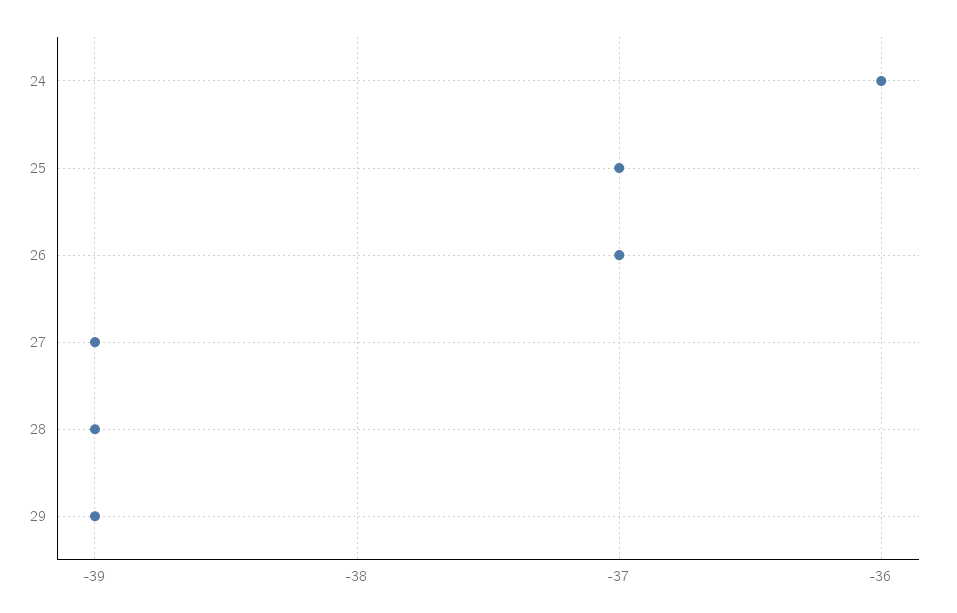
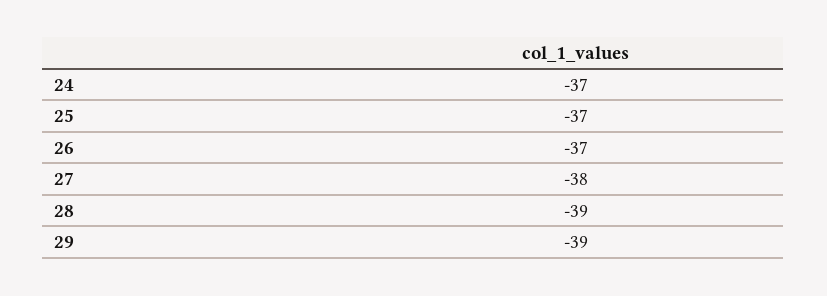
  {
-   "24": -36,
+   "24": -37,
    "25": -37,
    "26": -37,
-   "27": -39,
+   "27": -38,
    "28": -39,
    "29": -39
  }

